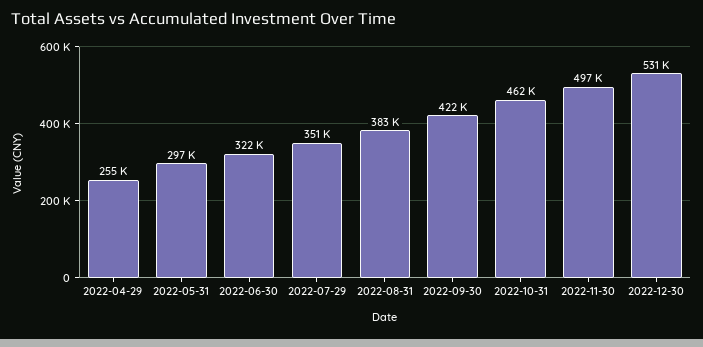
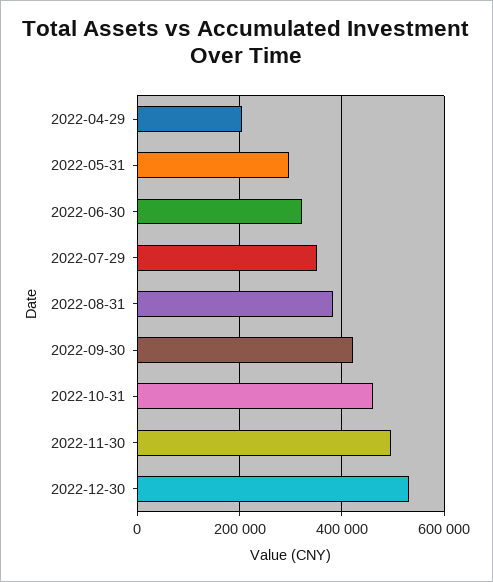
  {
-   "2022-04-29": 255000,
+   "2022-04-29": 200000,
    "2022-05-31": 297000,
    "2022-06-30": 322000,
    "2022-07-29": 351000,
    "2022-08-31": 383000,
    "2022-09-30": 422000,
    "2022-10-31": 462000,
    "2022-11-30": 497000,
    "2022-12-30": 531000
  }

